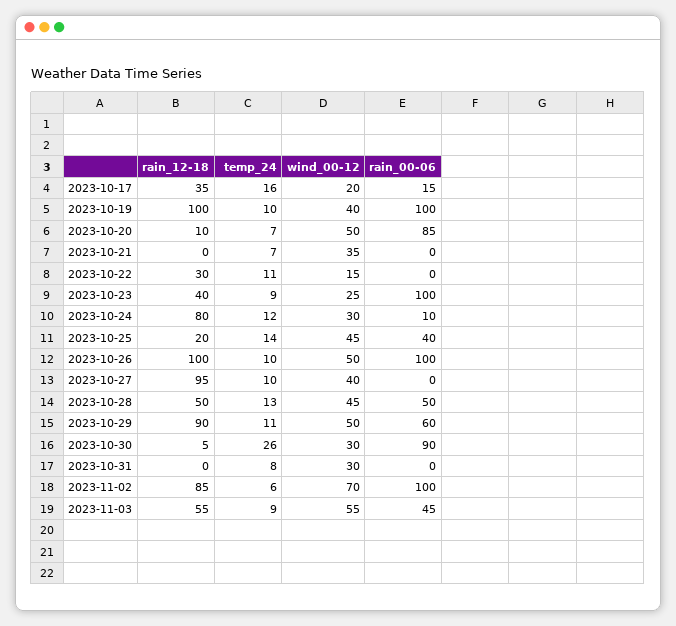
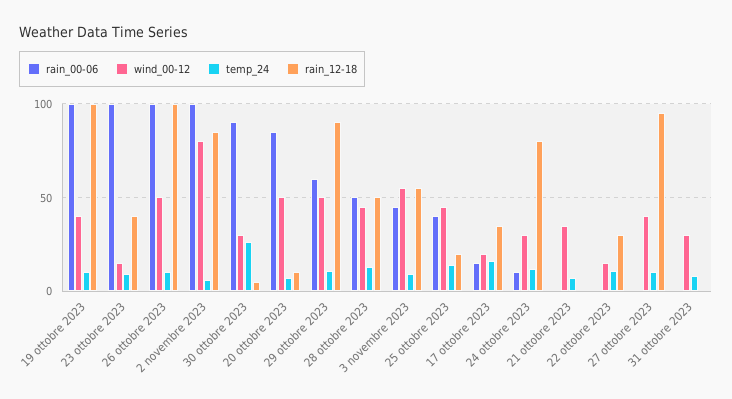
  {
    "rain_12-18": {
      "2023-10-17": 35,
      "2023-10-19": 100,
      "2023-10-20": 10,
      "2023-10-21": 0,
      "2023-10-22": 30,
      "2023-10-23": 40,
      "2023-10-24": 80,
      "2023-10-25": 20,
      "2023-10-26": 100,
      "2023-10-27": 95,
      "2023-10-28": 50,
      "2023-10-29": 90,
      "2023-10-30": 5,
      "2023-10-31": 0,
      "2023-11-02": 85,
      "2023-11-03": 55
    },
    "temp_24": {
      "2023-10-17": 16,
      "2023-10-19": 10,
      "2023-10-20": 7,
      "2023-10-21": 7,
      "2023-10-22": 11,
      "2023-10-23": 9,
      "2023-10-24": 12,
      "2023-10-25": 14,
      "2023-10-26": 10,
      "2023-10-27": 10,
      "2023-10-28": 13,
      "2023-10-29": 11,
      "2023-10-30": 26,
      "2023-10-31": 8,
      "2023-11-02": 6,
      "2023-11-03": 9
    },
    "wind_00-12": {
      "2023-10-17": 20,
      "2023-10-19": 40,
      "2023-10-20": 50,
      "2023-10-21": 35,
      "2023-10-22": 15,
-     "2023-10-23": 25,
+     "2023-10-23": 15,
      "2023-10-24": 30,
      "2023-10-25": 45,
      "2023-10-26": 50,
      "2023-10-27": 40,
      "2023-10-28": 45,
      "2023-10-29": 50,
      "2023-10-30": 30,
      "2023-10-31": 30,
-     "2023-11-02": 70,
+     "2023-11-02": 80,
      "2023-11-03": 55
    },
    "rain_00-06": {
      "2023-10-17": 15,
      "2023-10-19": 100,
      "2023-10-20": 85,
      "2023-10-21": 0,
      "2023-10-22": 0,
      "2023-10-23": 100,
      "2023-10-24": 10,
      "2023-10-25": 40,
      "2023-10-26": 100,
      "2023-10-27": 0,
      "2023-10-28": 50,
      "2023-10-29": 60,
      "2023-10-30": 90,
      "2023-10-31": 0,
      "2023-11-02": 100,
      "2023-11-03": 45
    }
  }

